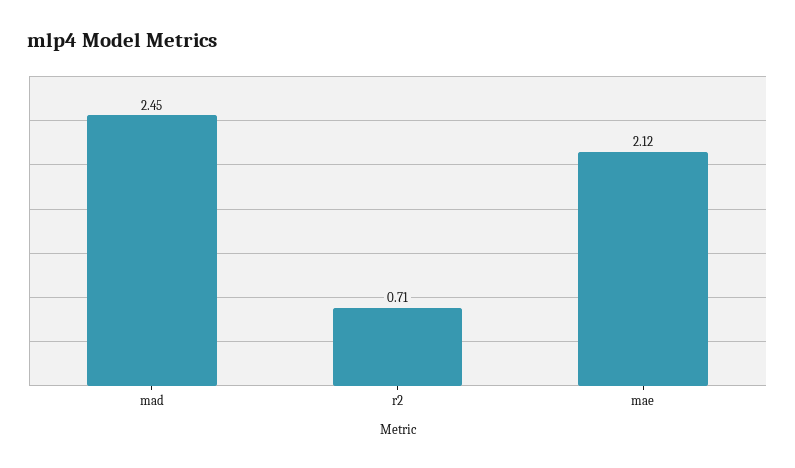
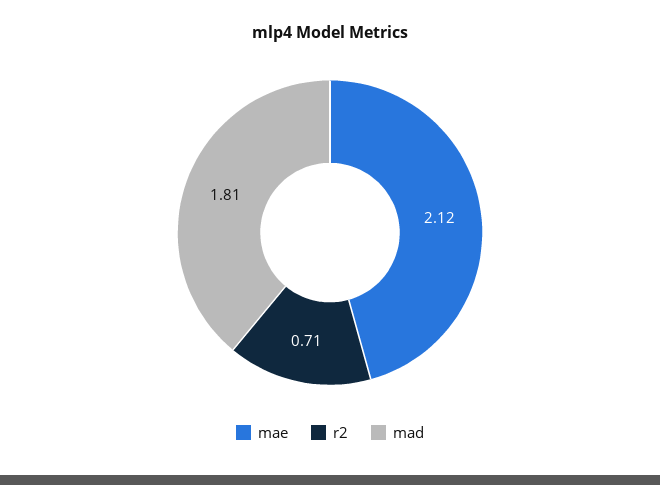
  {
-   "mad": 2.45,
+   "mad": 1.81,
    "r2": 0.71,
    "mae": 2.12
  }

